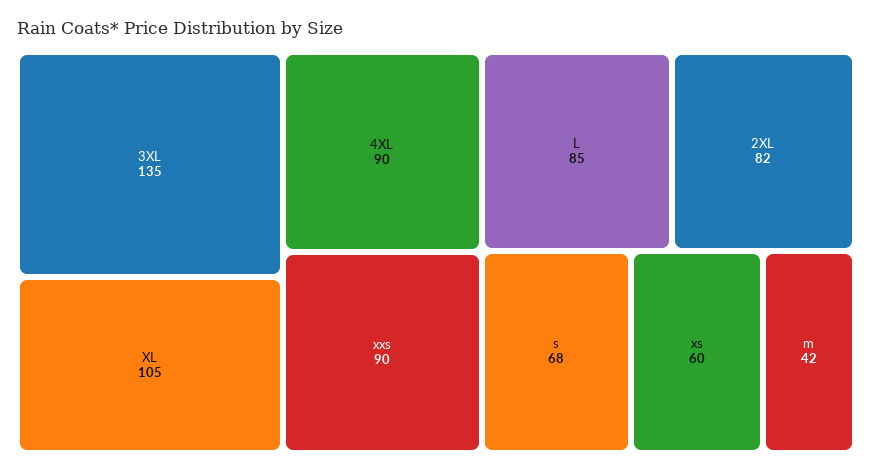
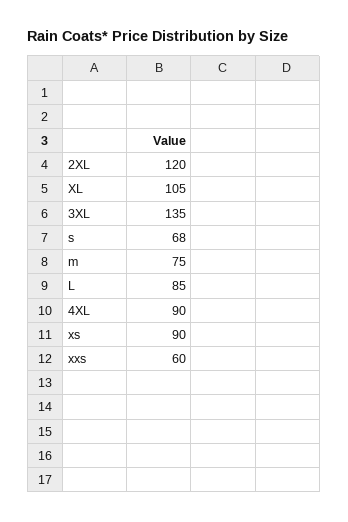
  {
    "3XL": 135,
    "XL": 105,
    "4XL": 90,
-   "xxs": 90,
+   "xxs": 60,
    "L": 85,
-   "2XL": 82,
+   "2XL": 120,
    "s": 68,
-   "xs": 60,
+   "xs": 90,
-   "m": 42
+   "m": 75
  }

